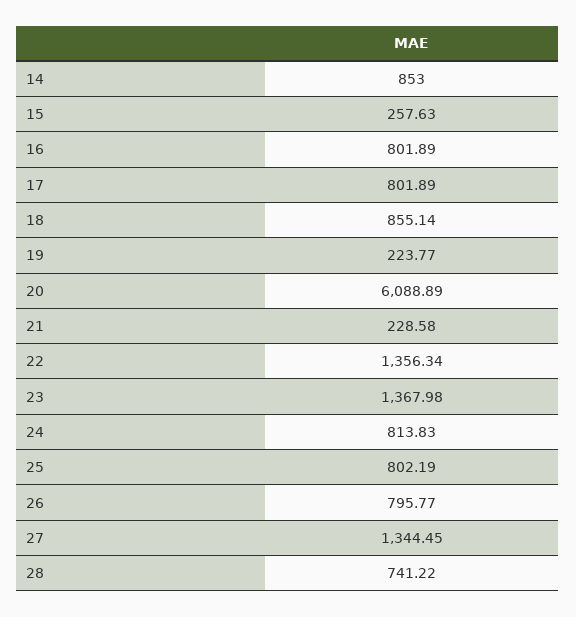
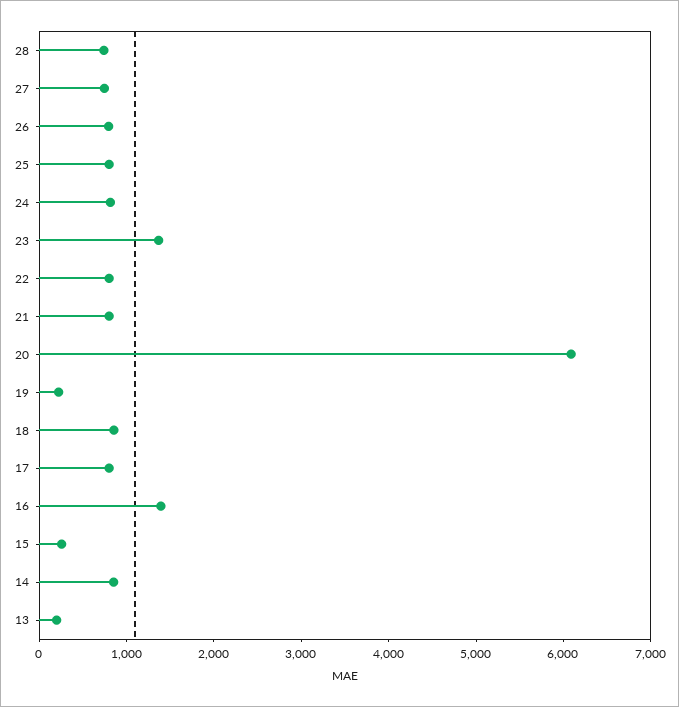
  {
    "14": 853,
    "15": 257.63,
-   "16": 801.89,
+   "16": 1400,
    "17": 801.89,
    "18": 855.14,
    "19": 223.77,
    "20": 6088.89,
-   "21": 228.58,
+   "21": 800,
-   "22": 1356.34,
+   "22": 800,
    "23": 1367.98,
    "24": 813.83,
    "25": 802.19,
    "26": 795.77,
-   "27": 1344.45,
+   "27": 800,
-   "28": 741.22
+   "28": 741.22,
+   "13": 200
  }

